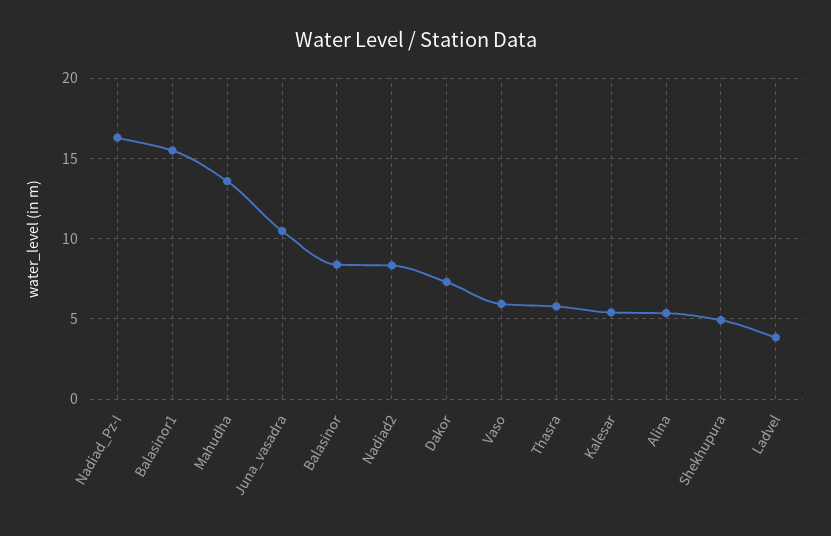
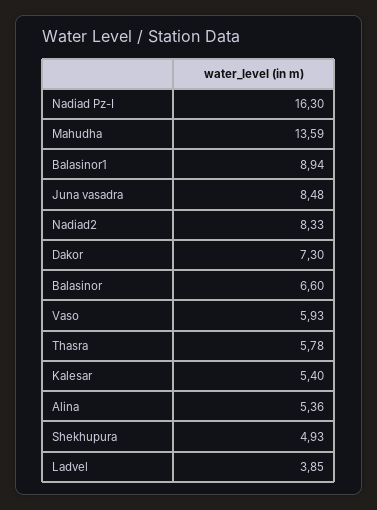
  {
    "Nadiad_Pz-I": 16.3,
-   "Balasinor1": 15.5,
+   "Balasinor1": 8.94,
    "Mahudha": 13.59,
-   "Juna_vasadra": 10.5,
+   "Juna_vasadra": 8.48,
-   "Balasinor": 8.5,
+   "Balasinor": 6.6,
    "Nadiad2": 8.33,
    "Dakor": 7.3,
    "Vaso": 5.93,
    "Thasra": 5.78,
    "Kalesar": 5.4,
    "Alina": 5.36,
    "Shekhupura": 4.93,
    "Ladvel": 3.85
  }

